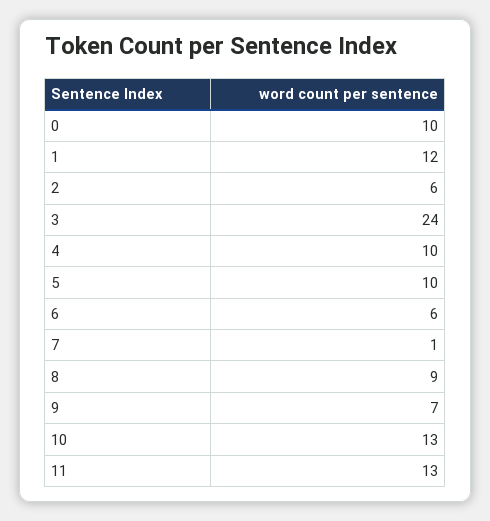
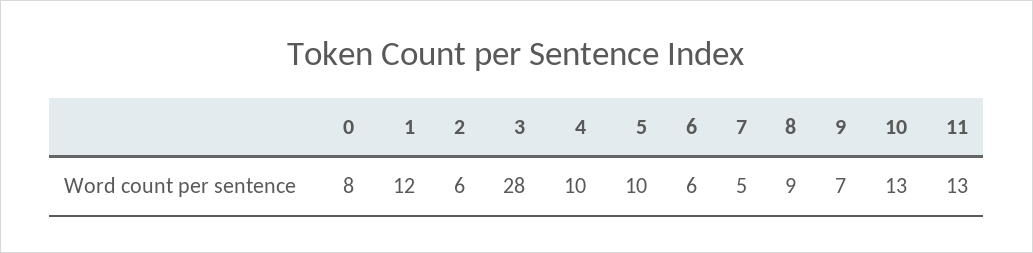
  {
-   "0": 10,
+   "0": 8,
    "1": 12,
    "2": 6,
-   "3": 24,
+   "3": 28,
    "4": 10,
    "5": 10,
    "6": 6,
-   "7": 1,
+   "7": 5,
    "8": 9,
    "9": 7,
    "10": 13,
    "11": 13
  }

